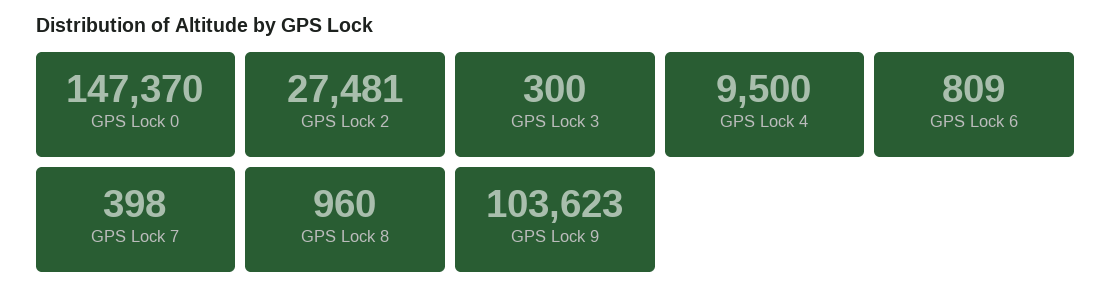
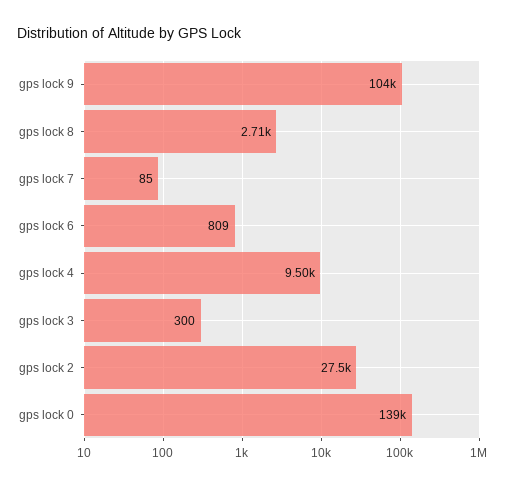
  {
-   "GPS Lock 0": 147370,
+   "GPS Lock 0": 139000,
    "GPS Lock 2": 27481,
    "GPS Lock 3": 300,
    "GPS Lock 4": 9500,
    "GPS Lock 6": 809,
-   "GPS Lock 7": 398,
+   "GPS Lock 7": 85,
-   "GPS Lock 8": 960,
+   "GPS Lock 8": 2710,
    "GPS Lock 9": 103623
  }

